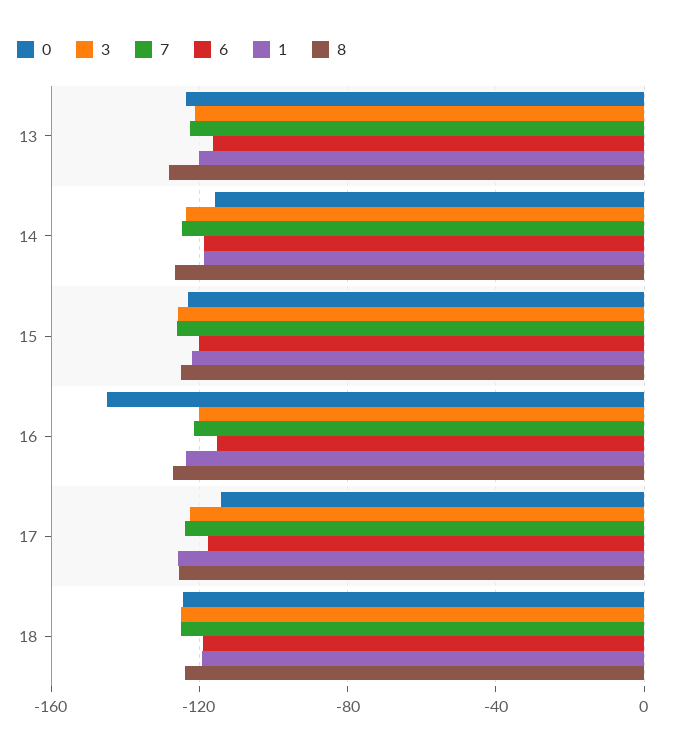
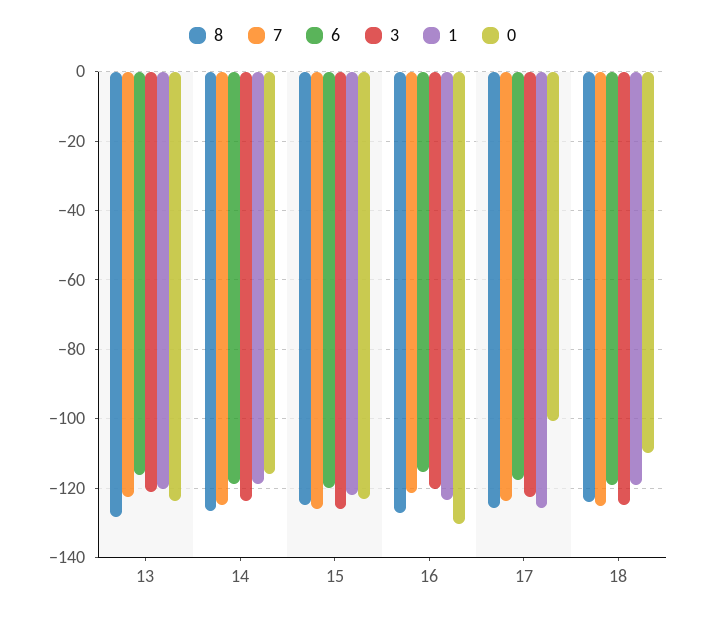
  {
    "0": {
      "13": -124,
      "14": -116,
      "15": -124,
-     "16": -145,
+     "16": -130,
-     "17": -115,
+     "17": -100,
-     "18": -125
+     "18": -110
    },
    "3": {
      "13": -122,
      "14": -124,
      "15": -126,
      "16": -120,
      "17": -122,
      "18": -124
    },
    "7": {
      "13": -122,
      "14": -124,
      "15": -126,
      "16": -122,
      "17": -124,
      "18": -126
    },
    "6": {
      "13": -116,
      "14": -118,
      "15": -120,
      "16": -116,
      "17": -118,
      "18": -120
    },
    "1": {
      "13": -120,
      "14": -118,
      "15": -122,
      "16": -124,
      "17": -126,
      "18": -120
    },
    "8": {
      "13": -128,
      "14": -126,
      "15": -124,
      "16": -128,
      "17": -126,
      "18": -124
    }
  }

